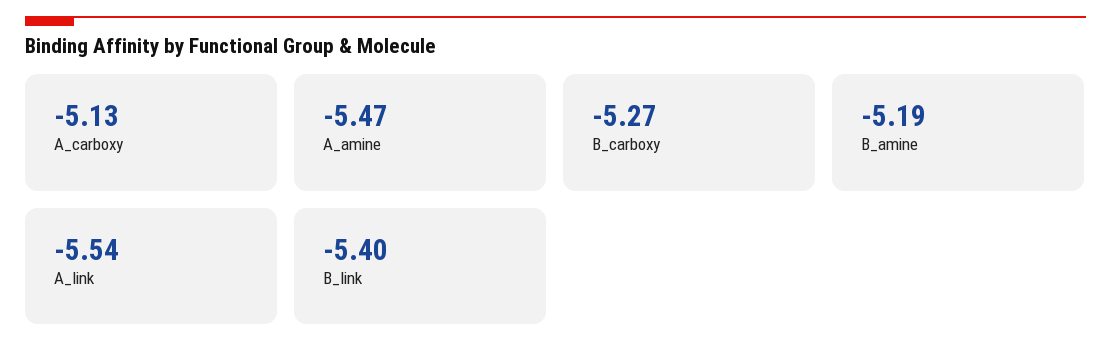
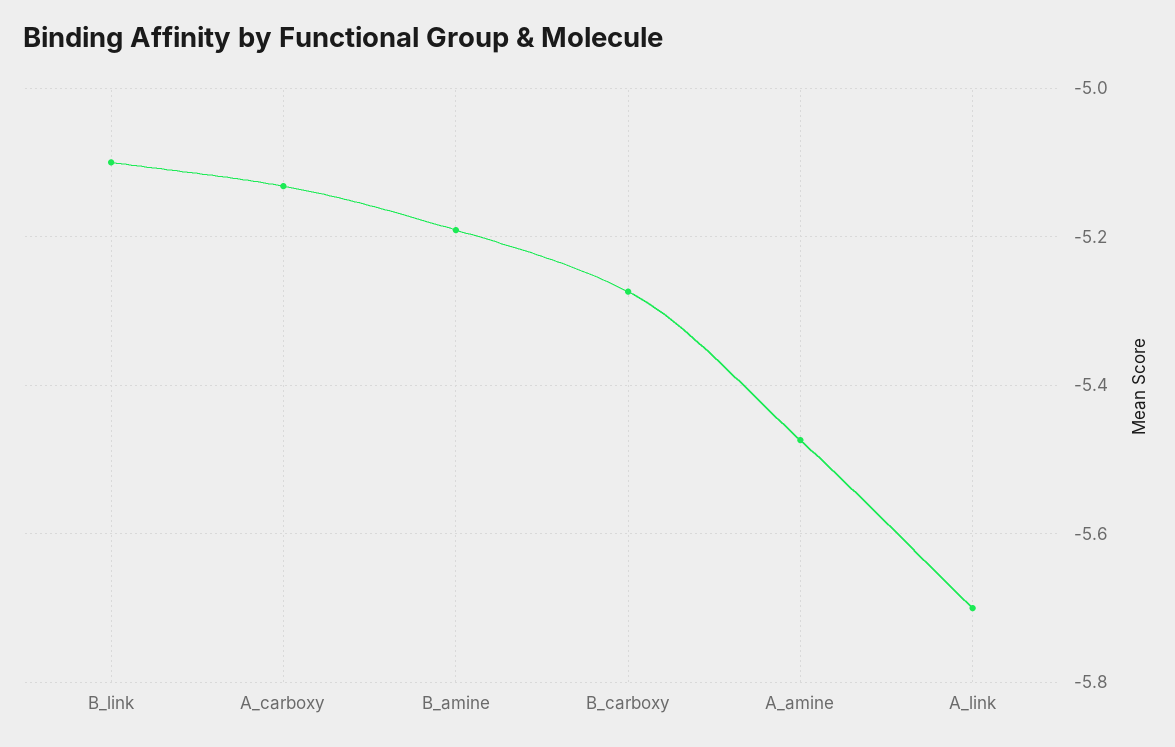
  {
    "A_carboxy": -5.13,
    "A_amine": -5.47,
    "B_carboxy": -5.27,
    "B_amine": -5.19,
-   "A_link": -5.54,
+   "A_link": -5.7,
-   "B_link": -5.4
+   "B_link": -5.1
  }

